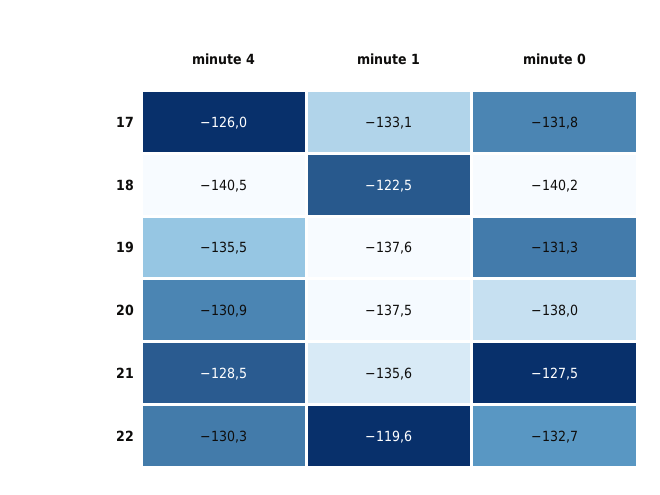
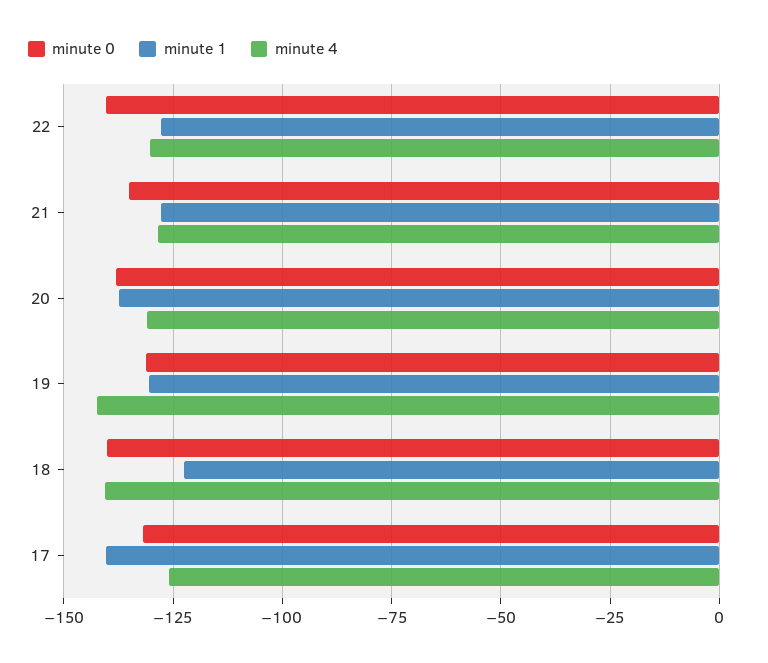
  {
    "minute 4": {
      "17": -126,
      "18": -140.5,
-     "19": -135.5,
+     "19": -142.5,
      "20": -130.9,
      "21": -128.5,
      "22": -130.3
    },
    "minute 1": {
-     "17": -133.1,
+     "17": -140,
      "18": -122.5,
-     "19": -137.6,
+     "19": -130,
      "20": -137.5,
-     "21": -135.6,
+     "21": -127.5,
-     "22": -119.6
+     "22": -127.5
    },
    "minute 0": {
      "17": -131.8,
      "18": -140.2,
      "19": -131.3,
      "20": -138,
-     "21": -127.5,
+     "21": -135,
-     "22": -132.7
+     "22": -140
    }
  }

